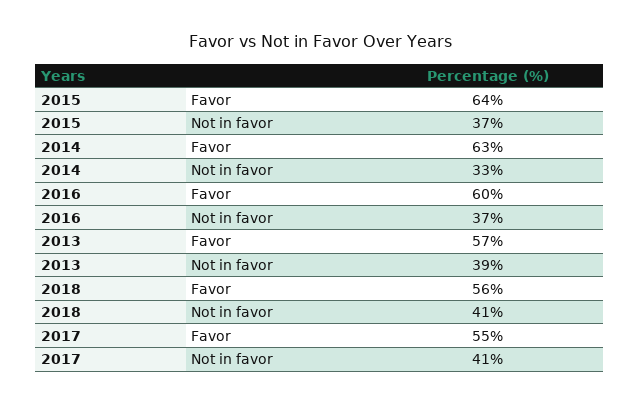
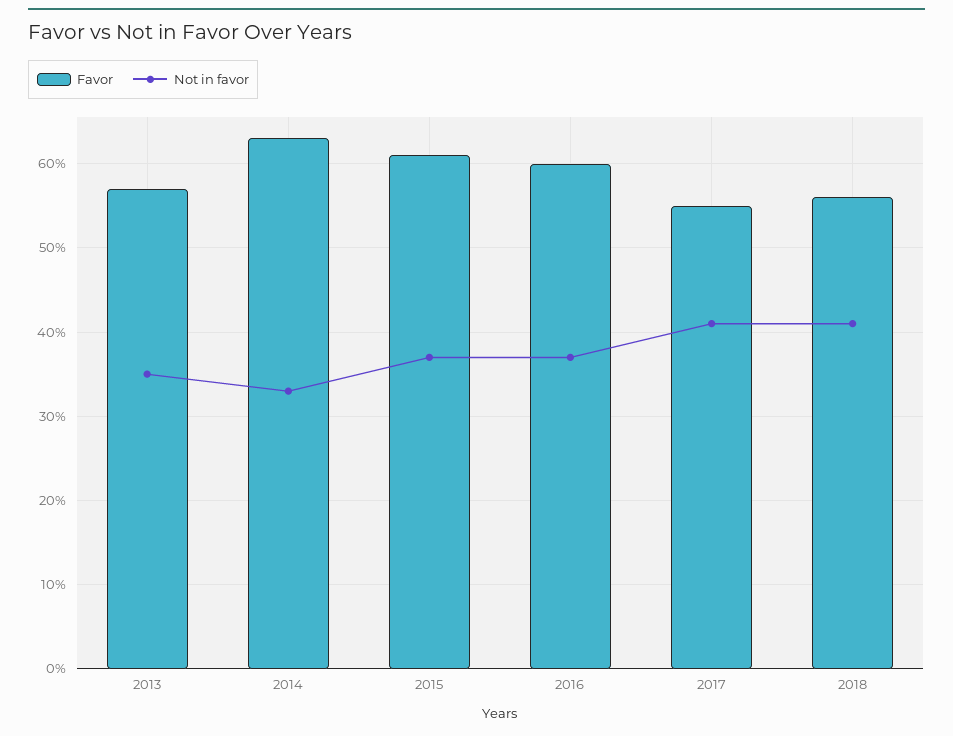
  {
    "Favor": {
-     "2015": 64,
+     "2015": 61,
      "2014": 63,
      "2016": 60,
      "2013": 57,
      "2018": 56,
      "2017": 55
    },
    "Not in favor": {
      "2015": 37,
      "2014": 33,
      "2016": 37,
-     "2013": 39,
+     "2013": 35,
      "2018": 41,
      "2017": 41
    }
  }

